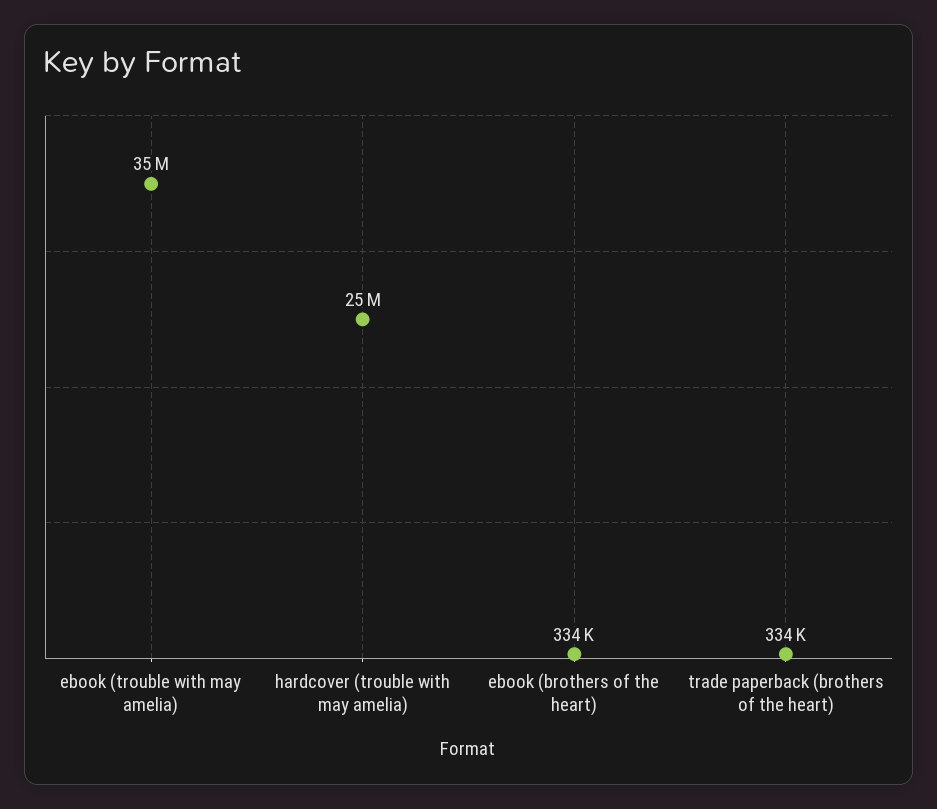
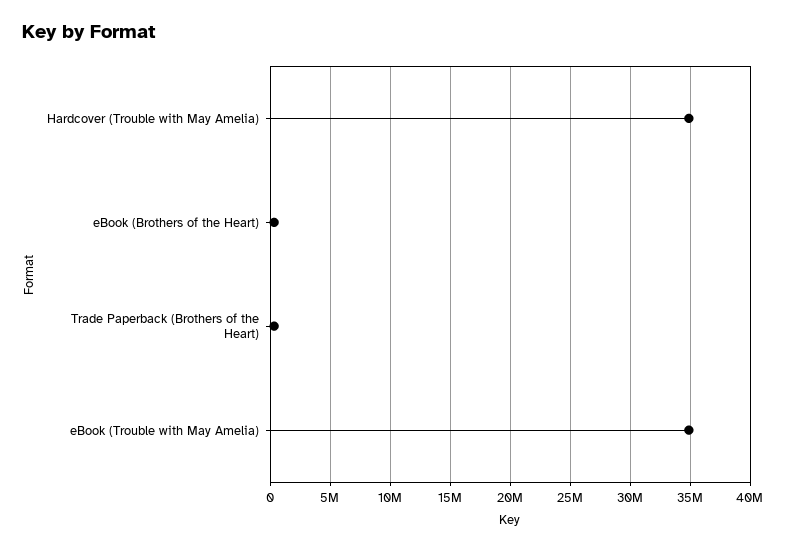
  {
    "ebook (trouble with may amelia)": 35000000,
-   "hardcover (trouble with may amelia)": 25000000,
+   "hardcover (trouble with may amelia)": 35000000,
    "ebook (brothers of the heart)": 334000,
    "trade paperback (brothers of the heart)": 334000
  }

